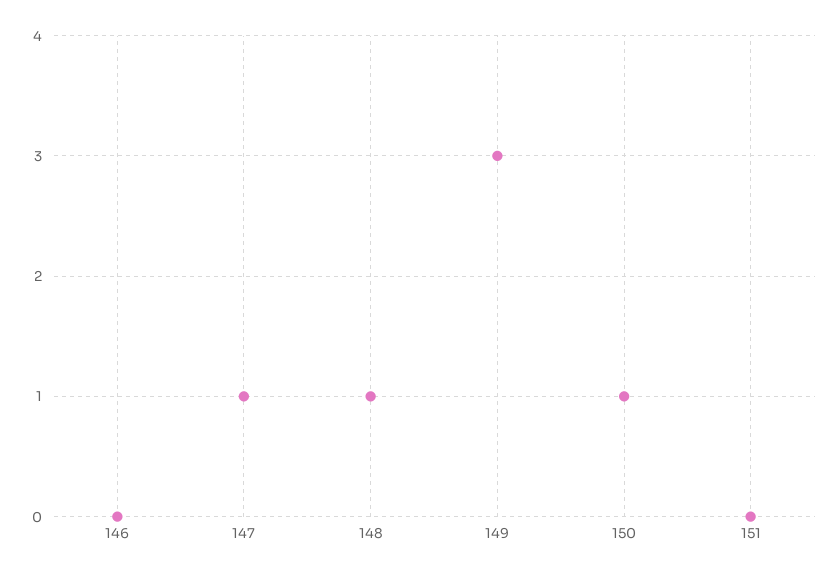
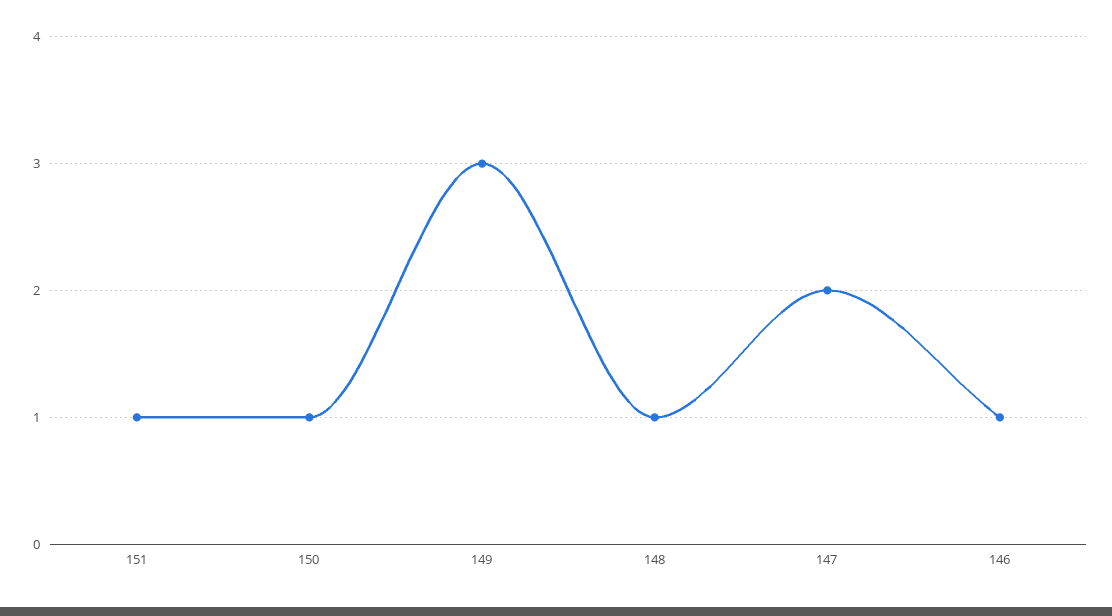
  {
-   "146": 0,
+   "146": 1,
-   "147": 1,
+   "147": 2,
    "148": 1,
    "149": 3,
    "150": 1,
-   "151": 0
+   "151": 1
  }

